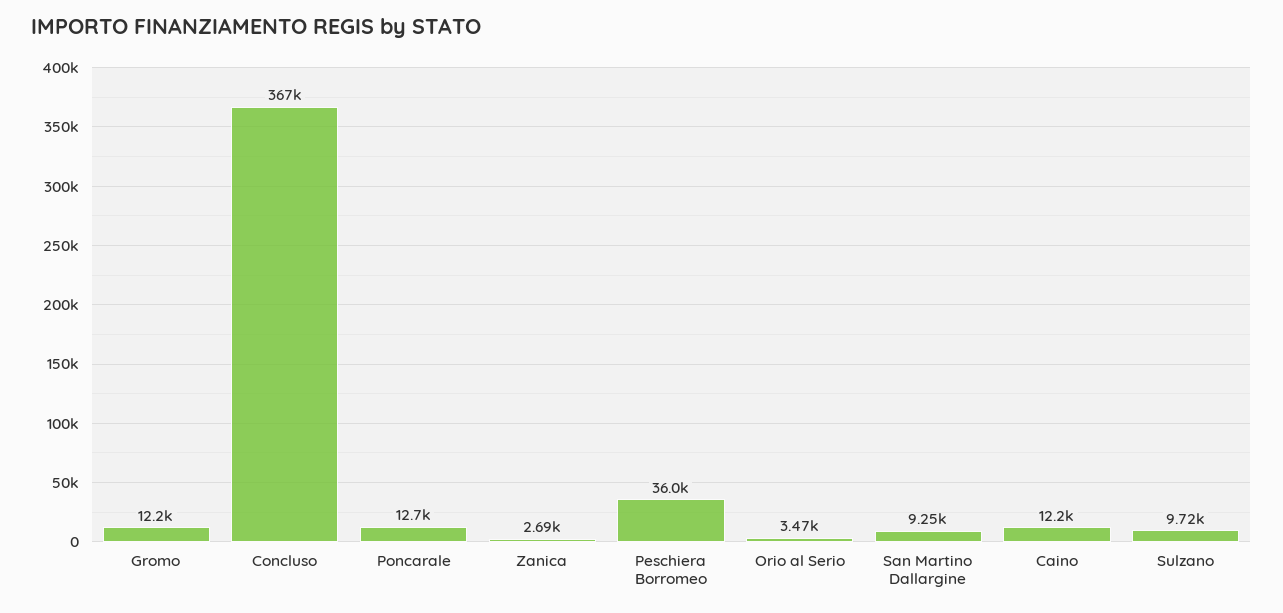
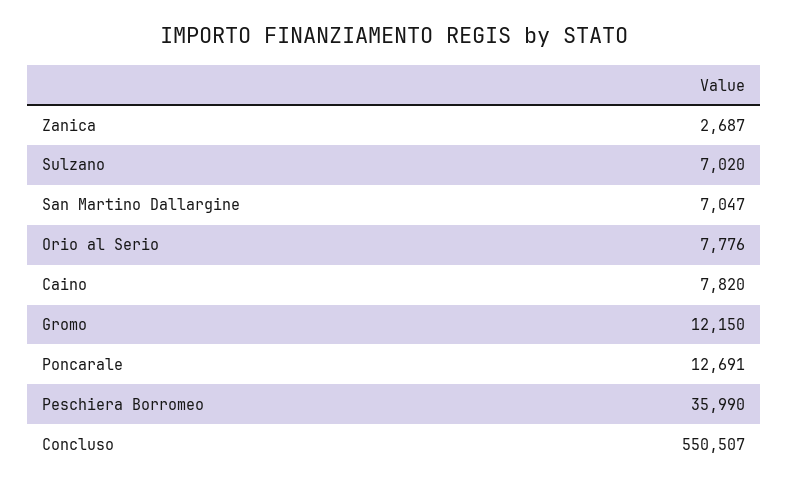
  {
    "Gromo": 12150,
-   "Concluso": 367000,
+   "Concluso": 550507,
    "Poncarale": 12691,
    "Zanica": 2687,
    "Peschiera Borromeo": 35990,
-   "Orio al Serio": 3470,
+   "Orio al Serio": 7776,
-   "San Martino Dallargine": 9250,
+   "San Martino Dallargine": 7047,
-   "Caino": 12200,
+   "Caino": 7820,
-   "Sulzano": 9720
+   "Sulzano": 7020
  }

